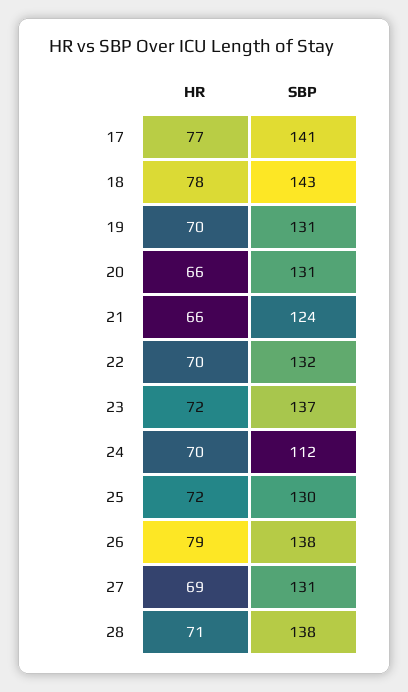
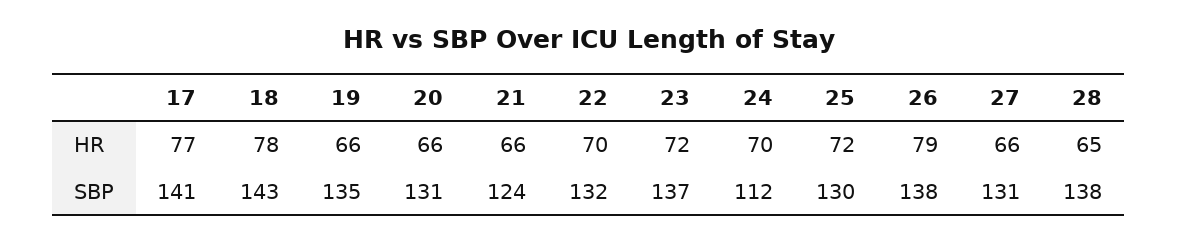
  {
    "HR": {
      "17": 77,
      "18": 78,
-     "19": 70,
+     "19": 66,
      "20": 66,
      "21": 66,
      "22": 70,
      "23": 72,
      "24": 70,
      "25": 72,
      "26": 79,
-     "27": 69,
+     "27": 66,
-     "28": 71
+     "28": 65
    },
    "SBP": {
      "17": 141,
      "18": 143,
-     "19": 131,
+     "19": 135,
      "20": 131,
      "21": 124,
      "22": 132,
      "23": 137,
      "24": 112,
      "25": 130,
      "26": 138,
      "27": 131,
      "28": 138
    }
  }

